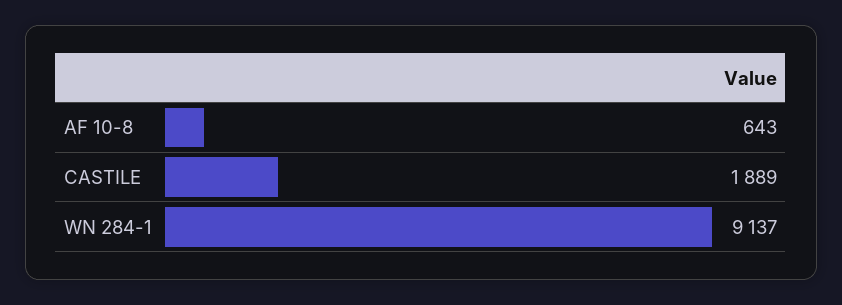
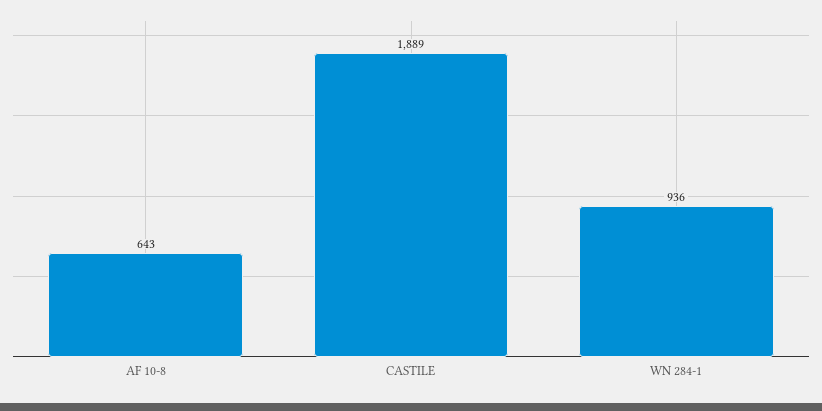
  {
    "AF 10-8": 643,
    "CASTILE": 1889,
-   "WN 284-1": 9137
+   "WN 284-1": 936
  }

